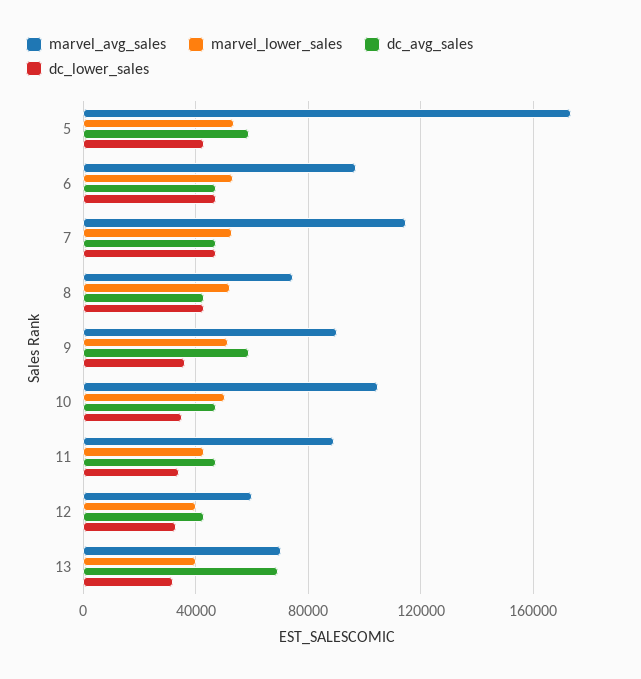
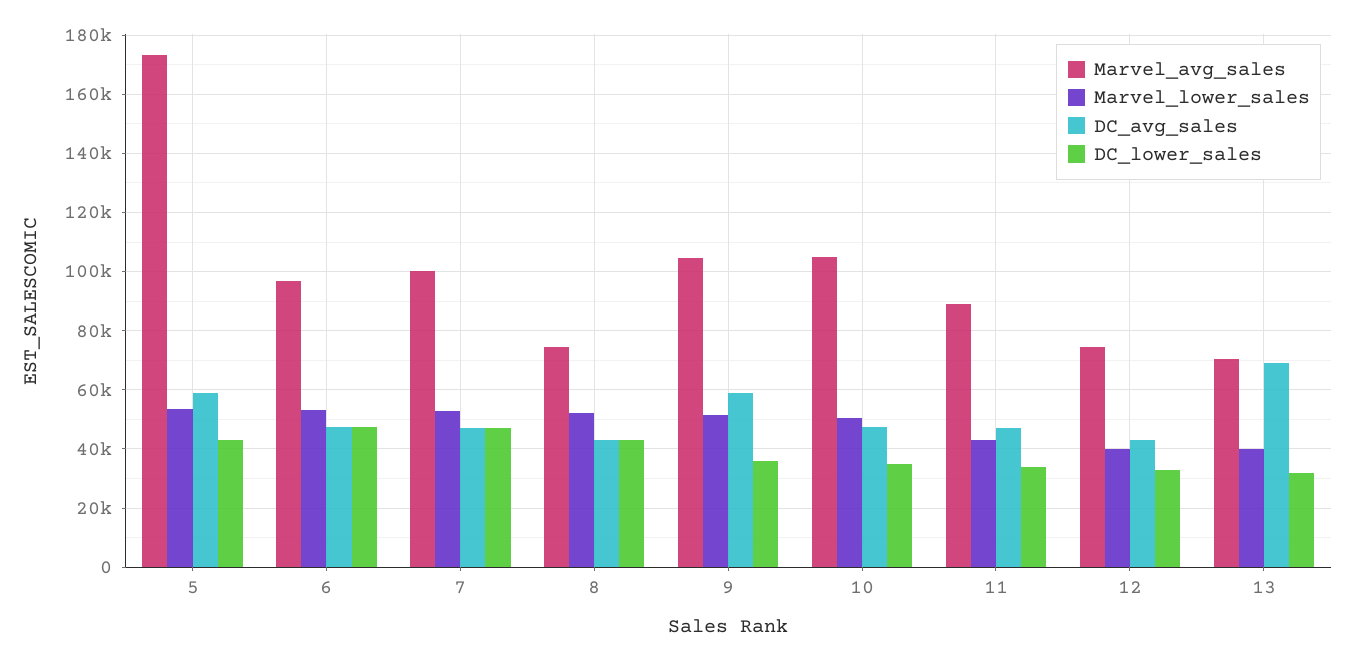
  {
    "marvel_avg_sales": {
      "5": 172500,
      "6": 97500,
-     "7": 115000,
+     "7": 100000,
      "8": 75000,
-     "9": 90000,
+     "9": 105000,
      "10": 105000,
      "11": 90000,
-     "12": 60000,
+     "12": 75000,
      "13": 70000
    },
    "marvel_lower_sales": {
      "5": 52500,
      "6": 52500,
      "7": 52500,
      "8": 52500,
      "9": 52500,
      "10": 50000,
      "11": 42500,
      "12": 40000,
      "13": 40000
    },
    "dc_avg_sales": {
      "5": 60000,
      "6": 47500,
      "7": 47500,
      "8": 42500,
      "9": 60000,
      "10": 47500,
      "11": 47500,
      "12": 42500,
      "13": 70000
    },
    "dc_lower_sales": {
      "5": 42500,
      "6": 47500,
      "7": 47500,
      "8": 42500,
      "9": 35000,
      "10": 35000,
      "11": 35000,
      "12": 32500,
      "13": 32500
    }
  }

